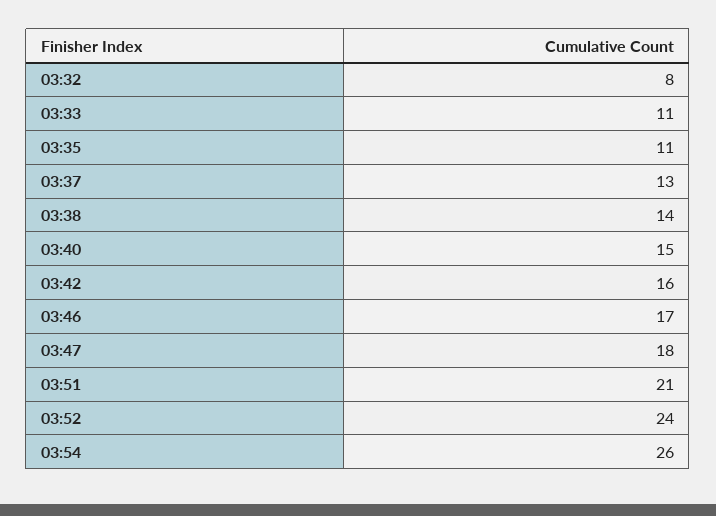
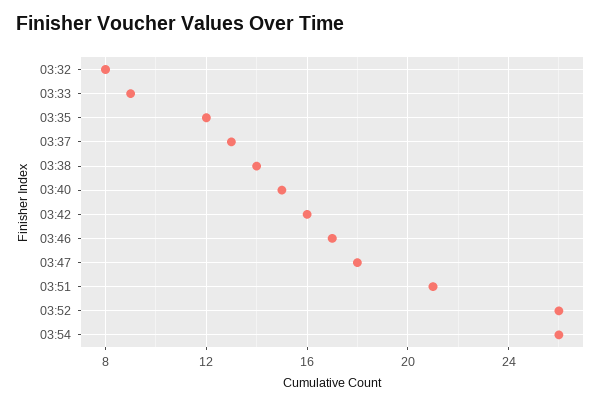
  {
    "03:32": 8,
-   "03:33": 11,
+   "03:33": 9,
-   "03:35": 11,
+   "03:35": 12,
    "03:37": 13,
    "03:38": 14,
    "03:40": 15,
    "03:42": 16,
    "03:46": 17,
    "03:47": 18,
    "03:51": 21,
-   "03:52": 24,
+   "03:52": 26,
    "03:54": 26
  }

